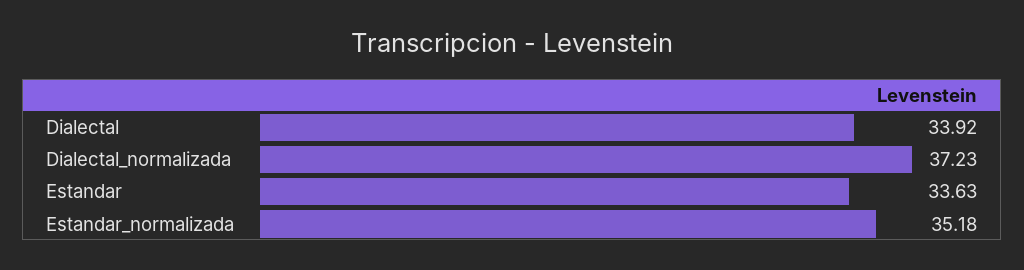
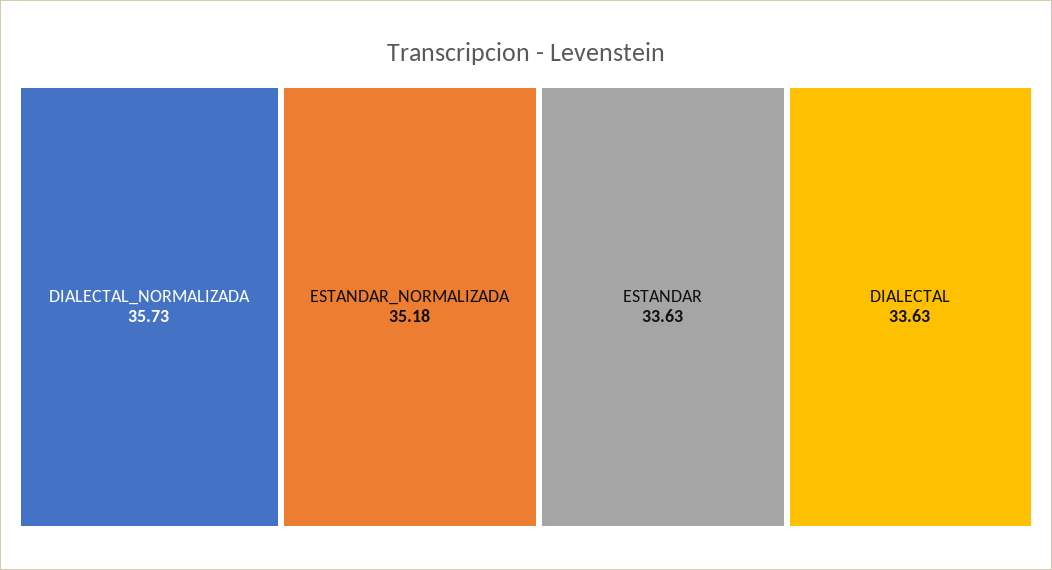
  {
-   "Dialectal": 33.92,
+   "Dialectal": 33.63,
-   "Dialectal_normalizada": 37.23,
+   "Dialectal_normalizada": 35.73,
    "Estandar": 33.63,
    "Estandar_normalizada": 35.18
  }

